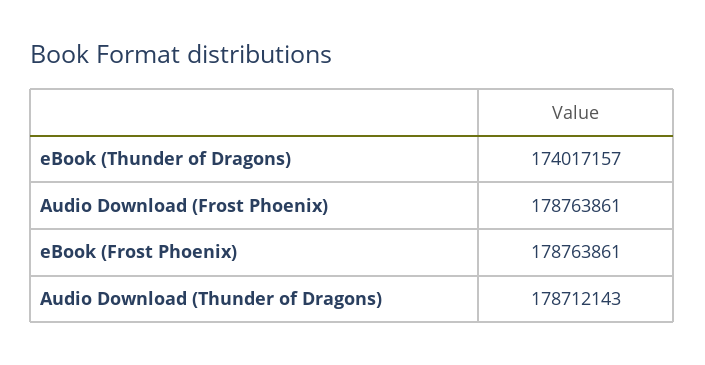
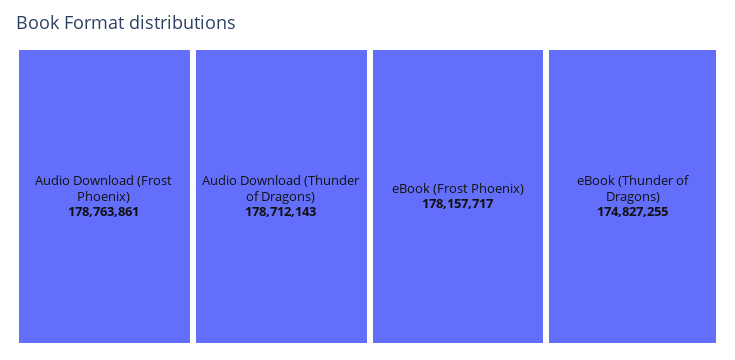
  {
-   "eBook (Thunder of Dragons)": 174017157,
+   "eBook (Thunder of Dragons)": 174827255,
    "Audio Download (Frost Phoenix)": 178763861,
-   "eBook (Frost Phoenix)": 178763861,
+   "eBook (Frost Phoenix)": 178157717,
    "Audio Download (Thunder of Dragons)": 178712143
  }

